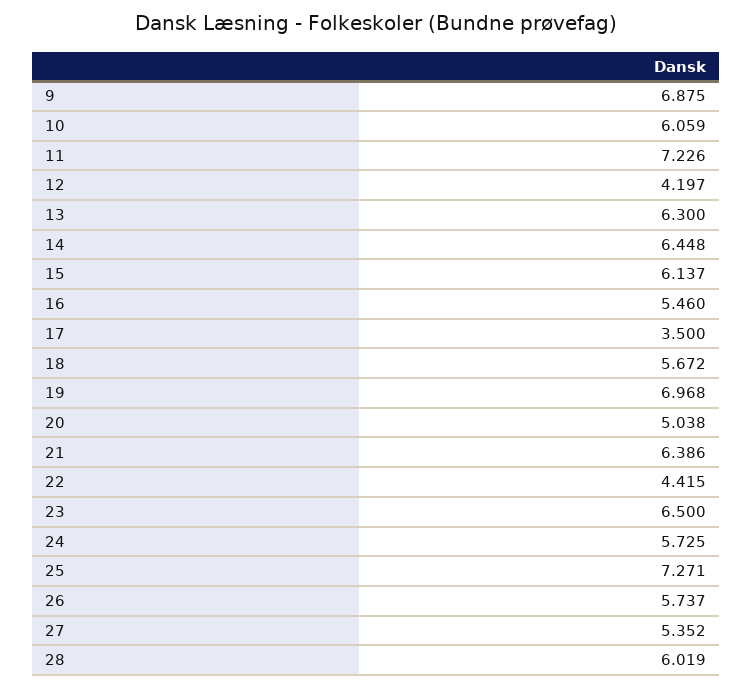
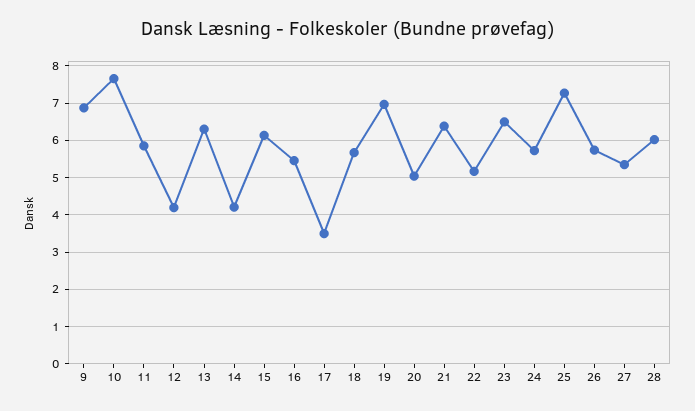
  {
    "9": 6.875,
-   "10": 6.059,
+   "10": 7.6,
-   "11": 7.226,
+   "11": 5.8,
    "12": 4.197,
    "13": 6.3,
-   "14": 6.448,
+   "14": 4.2,
    "15": 6.137,
    "16": 5.46,
    "17": 3.5,
    "18": 5.672,
    "19": 6.968,
    "20": 5.038,
    "21": 6.386,
-   "22": 4.415,
+   "22": 5.2,
    "23": 6.5,
    "24": 5.725,
    "25": 7.271,
    "26": 5.737,
    "27": 5.352,
    "28": 6.019
  }

